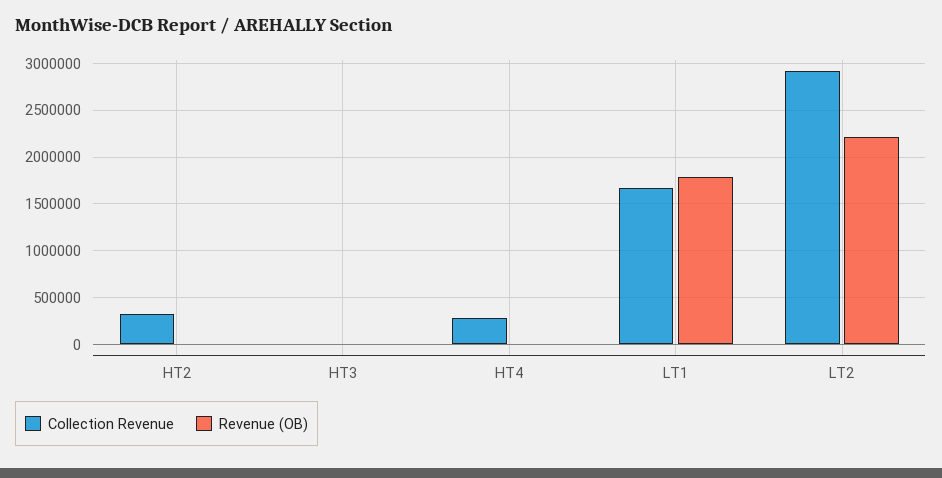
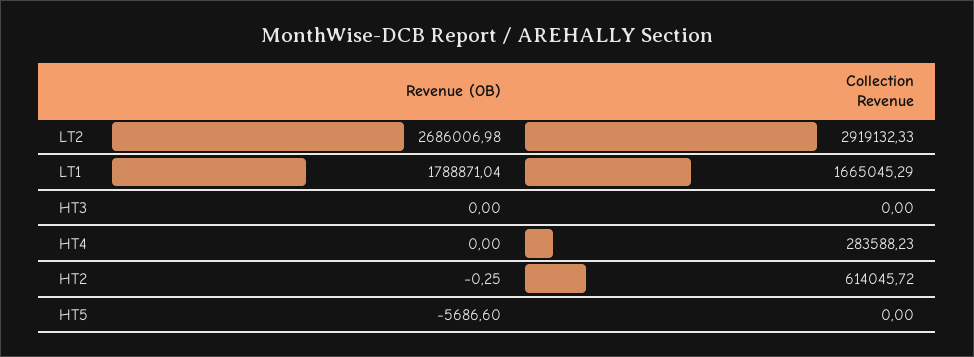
  {
    "Collection Revenue": {
-     "HT2": 300000,
+     "HT2": 614045.72,
      "HT3": 0,
      "HT4": 283588.23,
      "LT1": 1665045.29,
-     "LT2": 2919132.33
+     "LT2": 2919132.33,
+     "HT5": 0
    },
    "Revenue (OB)": {
      "HT2": -0.25,
      "HT3": 0,
      "HT4": 0,
      "LT1": 1788871.04,
-     "LT2": 2200000
+     "LT2": 2686006.98,
+     "HT5": -5686.6
    }
  }

